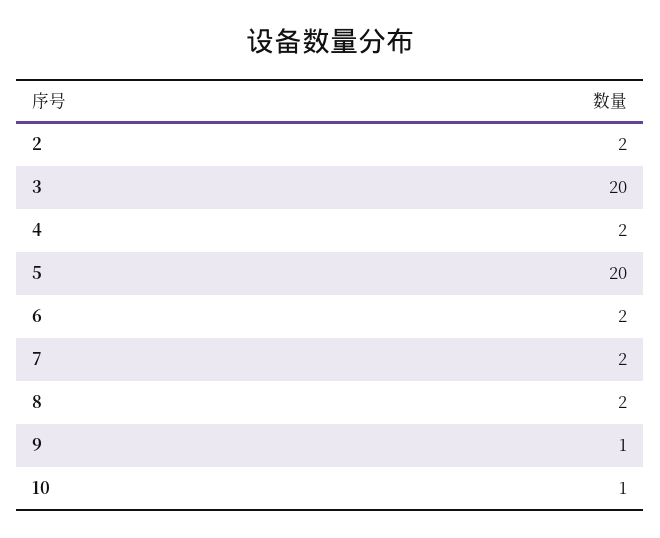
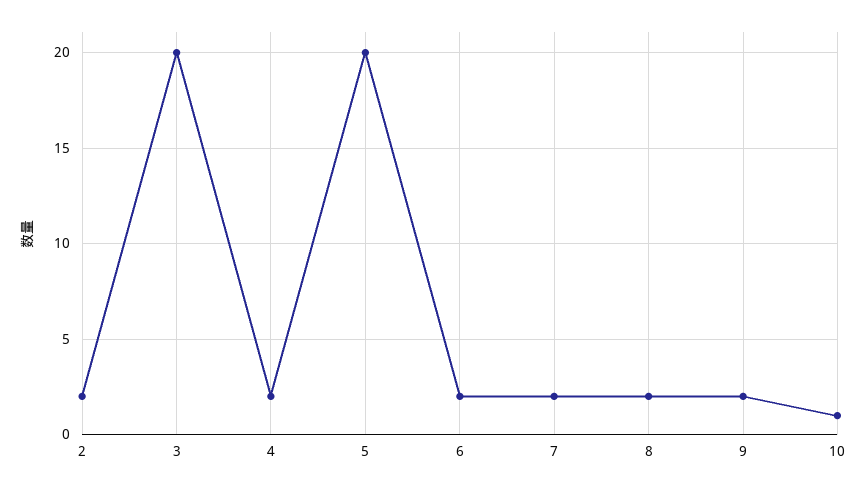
  {
    "2": 2,
    "3": 20,
    "4": 2,
    "5": 20,
    "6": 2,
    "7": 2,
    "8": 2,
-   "9": 1,
+   "9": 2,
    "10": 1
  }

